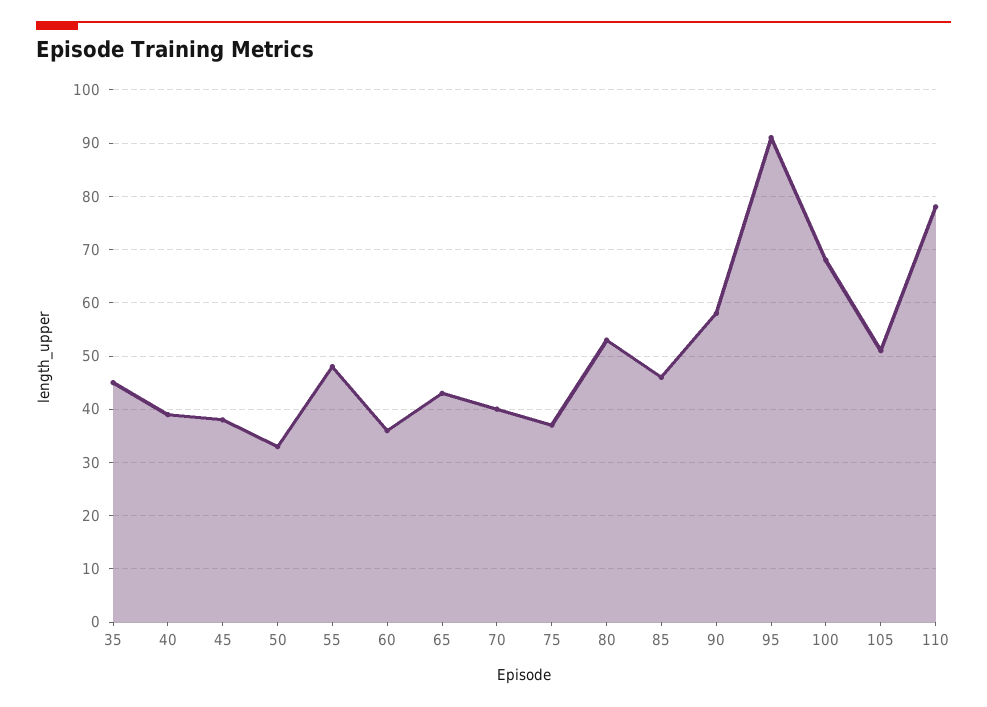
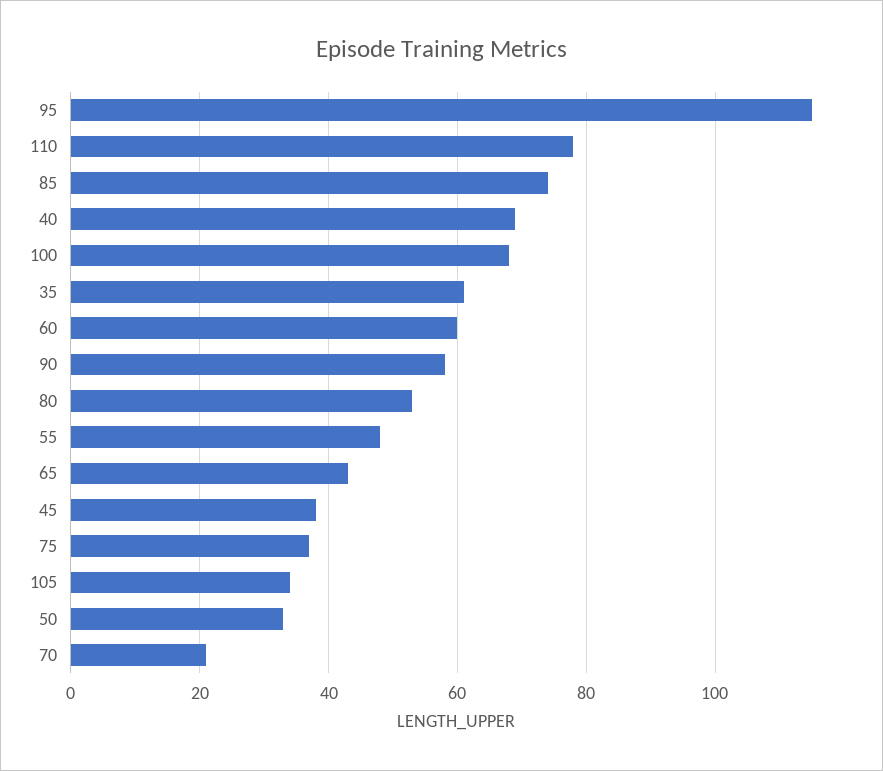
  {
-   "35": 45,
+   "35": 60,
-   "40": 40,
+   "40": 70,
    "45": 40,
    "50": 35,
    "55": 50,
-   "60": 35,
+   "60": 60,
    "65": 45,
-   "70": 40,
+   "70": 20,
    "75": 35,
    "80": 55,
-   "85": 45,
+   "85": 75,
    "90": 60,
-   "95": 90,
+   "95": 115,
    "100": 70,
-   "105": 50,
+   "105": 35,
    "110": 80
  }

